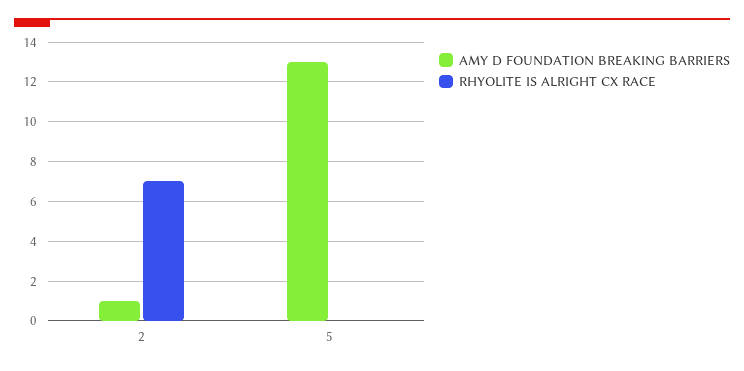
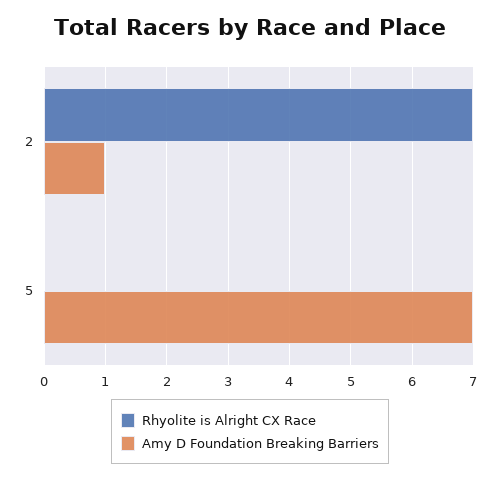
  {
    "AMY D FOUNDATION BREAKING BARRIERS": {
      "2": 1,
-     "5": 13
+     "5": 7
    },
    "RHYOLITE IS ALRIGHT CX RACE": {
      "2": 7,
      "5": 0
    }
  }

